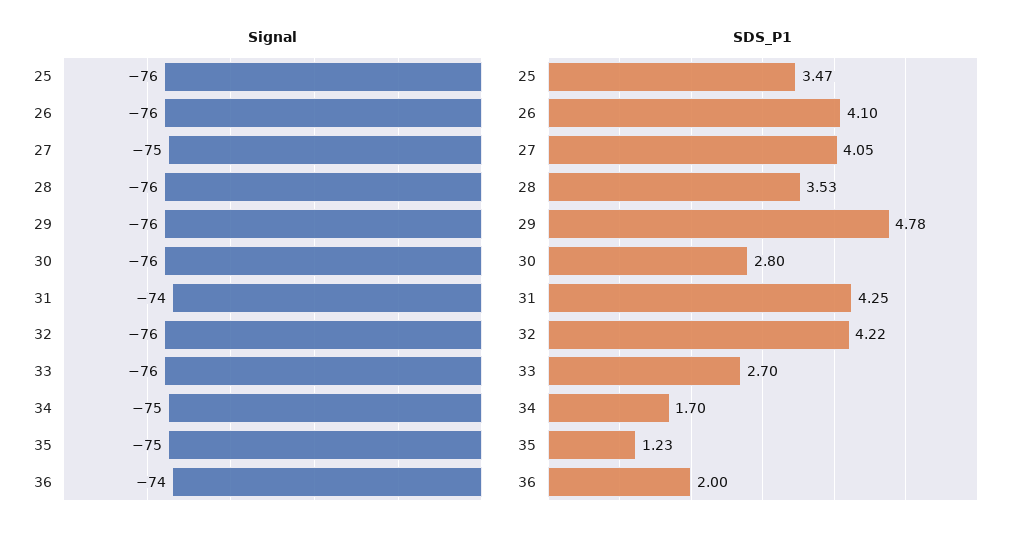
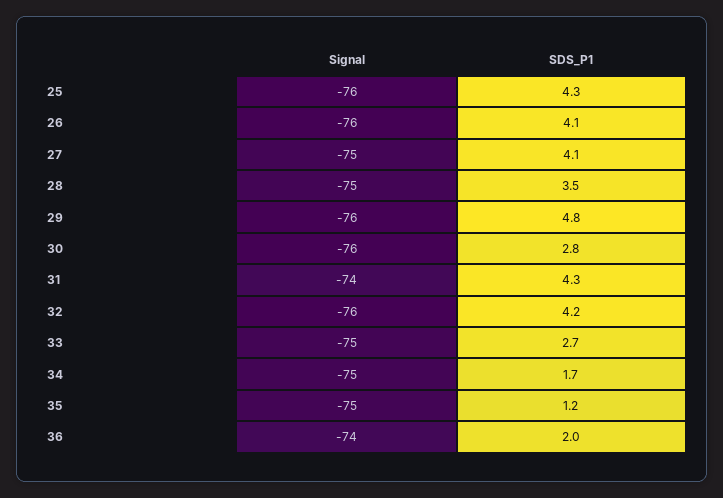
  {
    "Signal": {
      "25": -76,
      "26": -76,
      "27": -75,
-     "28": -76,
+     "28": -75,
      "29": -76,
      "30": -76,
      "31": -74,
      "32": -76,
-     "33": -76,
+     "33": -75,
      "34": -75,
      "35": -75,
      "36": -74
    },
    "SDS_P1": {
-     "25": 3.47,
+     "25": 4.3,
      "26": 4.1,
      "27": 4.05,
      "28": 3.53,
      "29": 4.78,
      "30": 2.8,
      "31": 4.25,
      "32": 4.22,
      "33": 2.7,
      "34": 1.7,
      "35": 1.23,
      "36": 2
    }
  }

